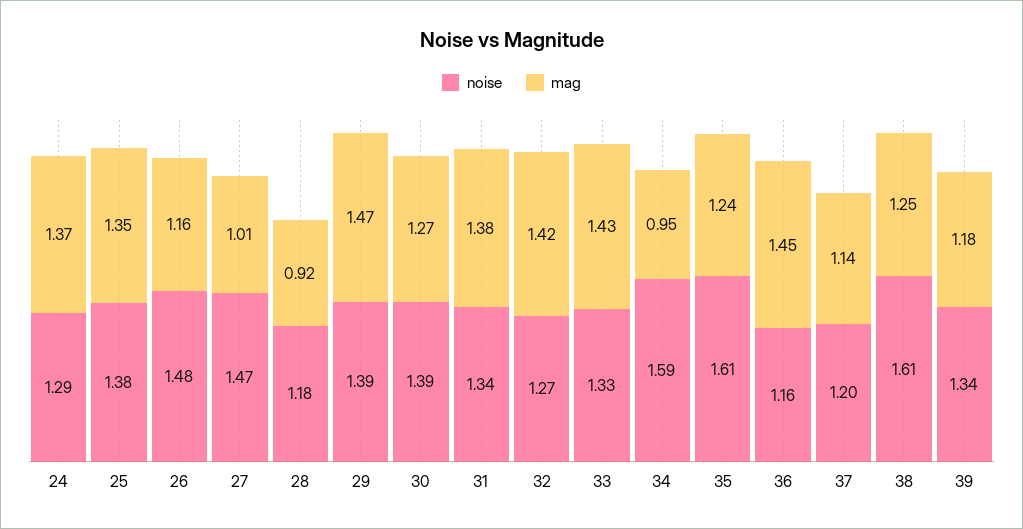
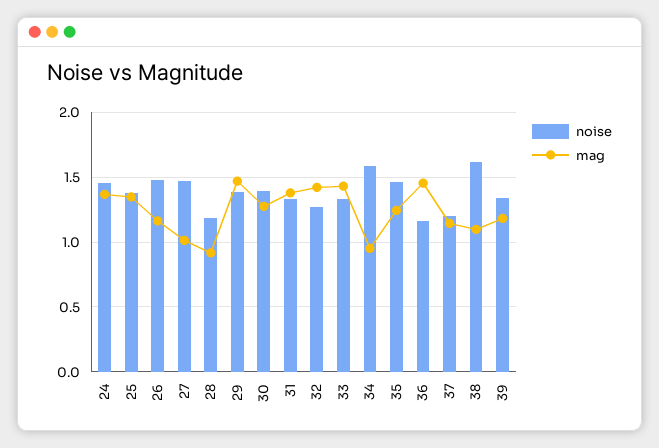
  {
    "noise": {
-     "24": 1.29,
+     "24": 1.45,
      "25": 1.38,
      "26": 1.48,
      "27": 1.47,
      "28": 1.18,
      "29": 1.39,
      "30": 1.39,
      "31": 1.34,
      "32": 1.27,
      "33": 1.33,
      "34": 1.59,
-     "35": 1.61,
+     "35": 1.45,
      "36": 1.16,
      "37": 1.2,
      "38": 1.61,
      "39": 1.34
    },
    "mag": {
      "24": 1.37,
      "25": 1.35,
      "26": 1.16,
      "27": 1.01,
      "28": 0.92,
      "29": 1.47,
      "30": 1.27,
      "31": 1.38,
      "32": 1.42,
      "33": 1.43,
      "34": 0.95,
      "35": 1.24,
      "36": 1.45,
      "37": 1.14,
-     "38": 1.25,
+     "38": 1.1,
      "39": 1.18
    }
  }

